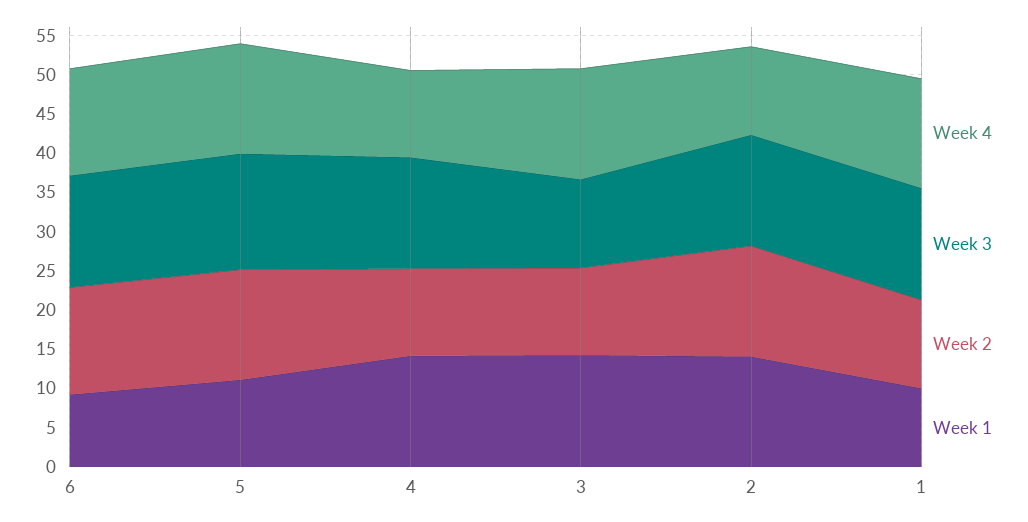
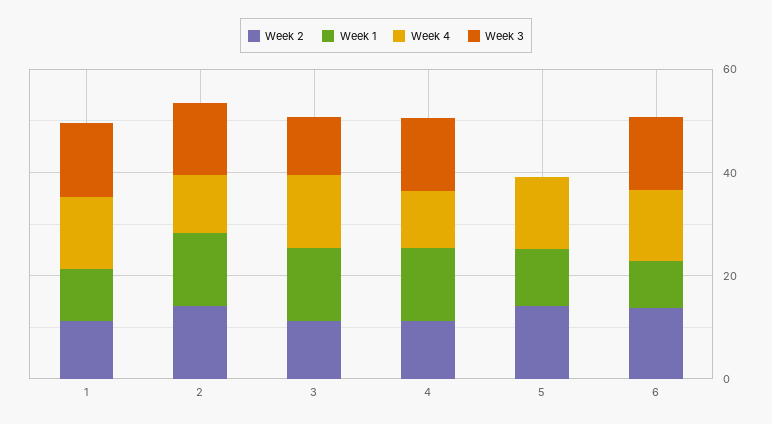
  {
    "Week 4": {
      "6": 12.5,
      "5": 15,
      "4": 10,
      "3": 15,
      "2": 12.5,
      "1": 15
    },
    "Week 3": {
      "6": 15,
-     "5": 15,
+     "5": 0,
      "4": 15,
      "3": 12.5,
      "2": 15,
      "1": 15
    },
    "Week 2": {
      "6": 12.5,
      "5": 15,
      "4": 10,
      "3": 10,
      "2": 15,
      "1": 12.5
    },
    "Week 1": {
      "6": 10,
      "5": 10,
      "4": 15,
      "3": 15,
      "2": 15,
      "1": 10
    }
  }

